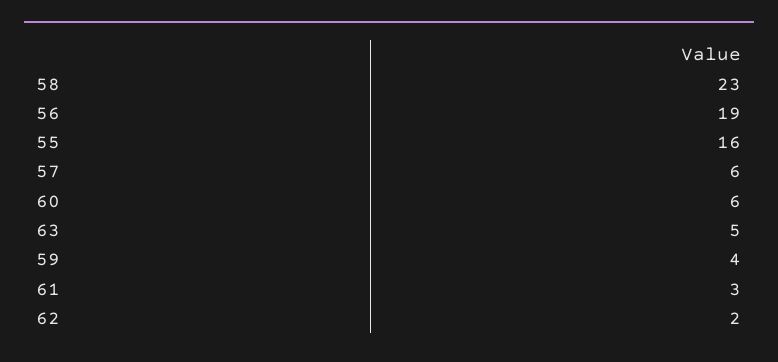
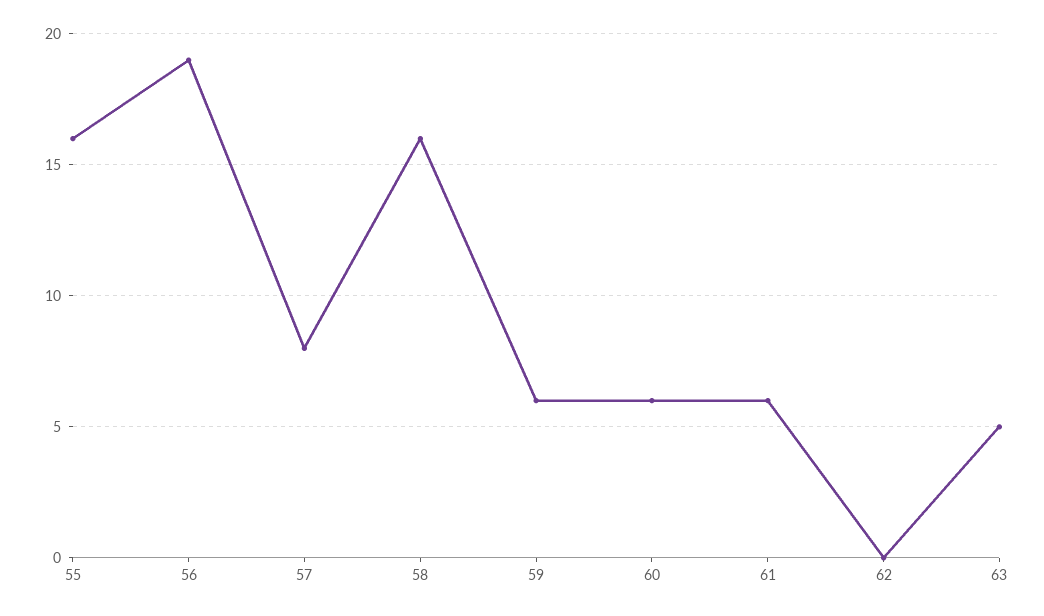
  {
-   "58": 23,
+   "58": 16,
    "56": 19,
    "55": 16,
-   "57": 6,
+   "57": 8,
    "60": 6,
    "63": 5,
-   "59": 4,
+   "59": 6,
-   "61": 3,
+   "61": 6,
-   "62": 2
+   "62": 0
  }

